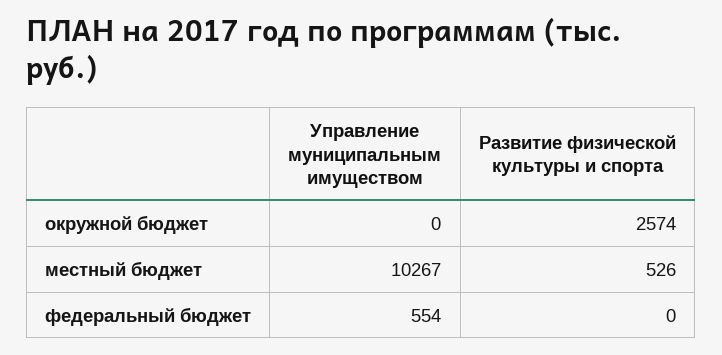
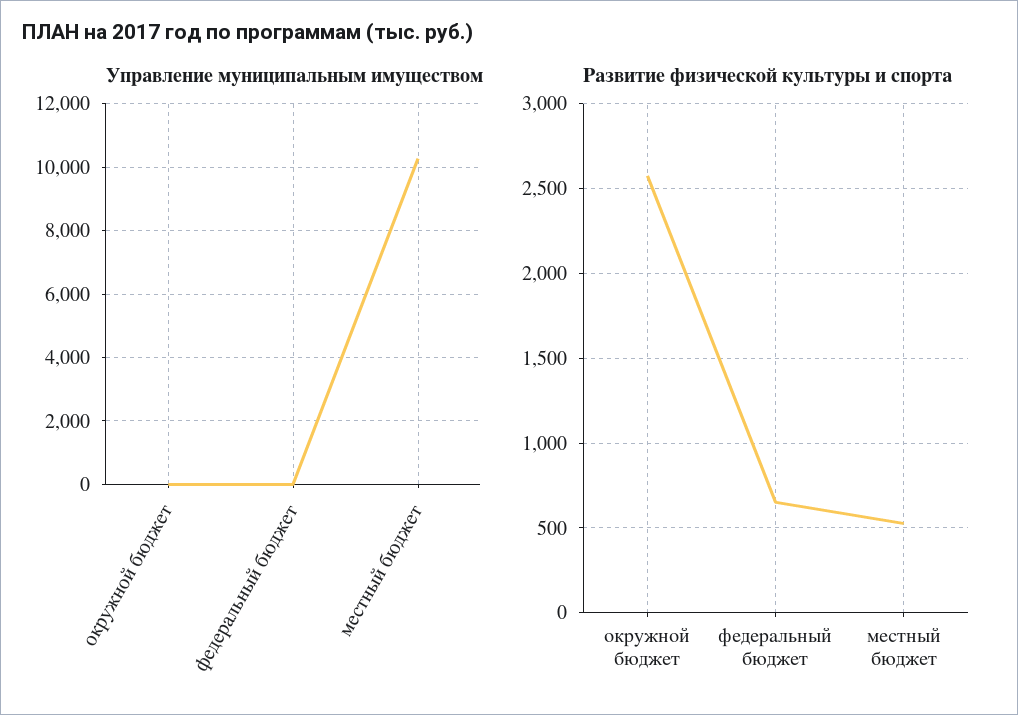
  {
    "Управление муниципальным имуществом": {
      "окружной бюджет": 0,
      "местный бюджет": 10267,
-     "федеральный бюджет": 554
+     "федеральный бюджет": 0
    },
    "Развитие физической культуры и спорта": {
      "окружной бюджет": 2574,
      "местный бюджет": 526,
-     "федеральный бюджет": 0
+     "федеральный бюджет": 650
    }
  }

